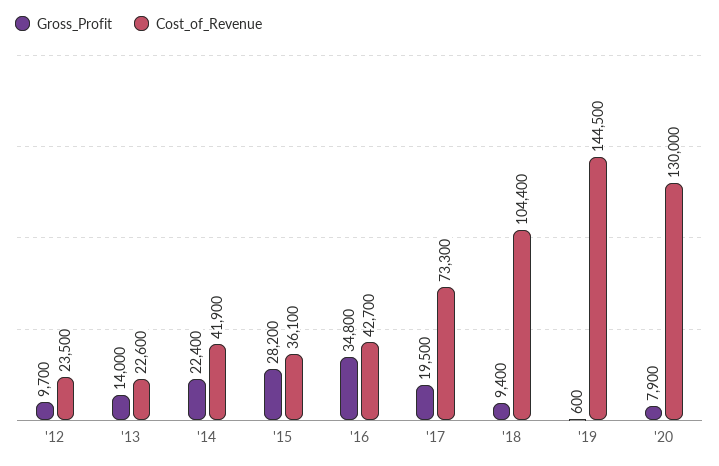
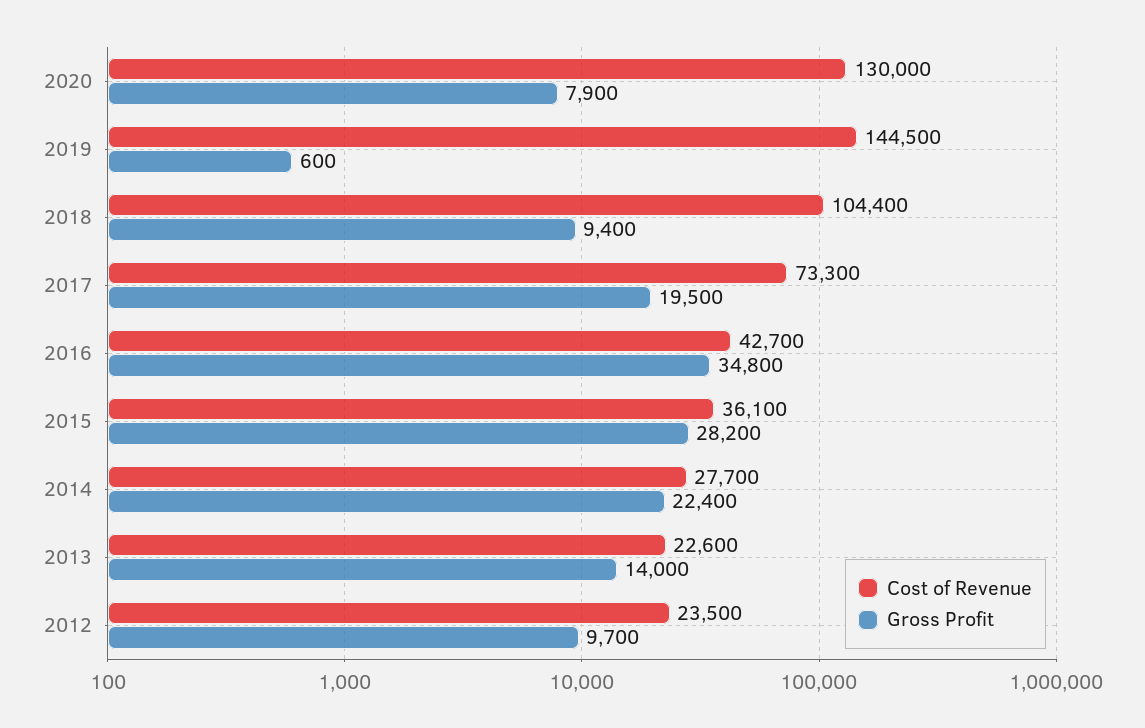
  {
    "Gross_Profit": {
      "'12": 9700,
      "'13": 14000,
      "'14": 22400,
      "'15": 28200,
      "'16": 34800,
      "'17": 19500,
      "'18": 9400,
      "'19": 600,
      "'20": 7900
    },
    "Cost_of_Revenue": {
      "'12": 23500,
      "'13": 22600,
-     "'14": 41900,
+     "'14": 27700,
      "'15": 36100,
      "'16": 42700,
      "'17": 73300,
      "'18": 104400,
      "'19": 144500,
      "'20": 130000
    }
  }

